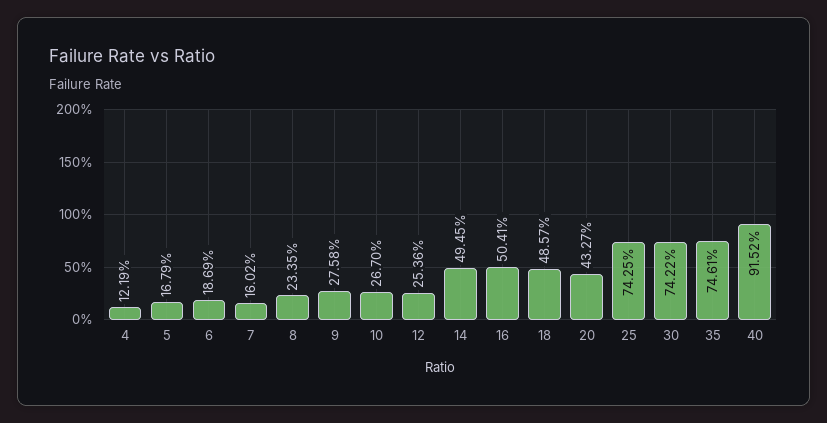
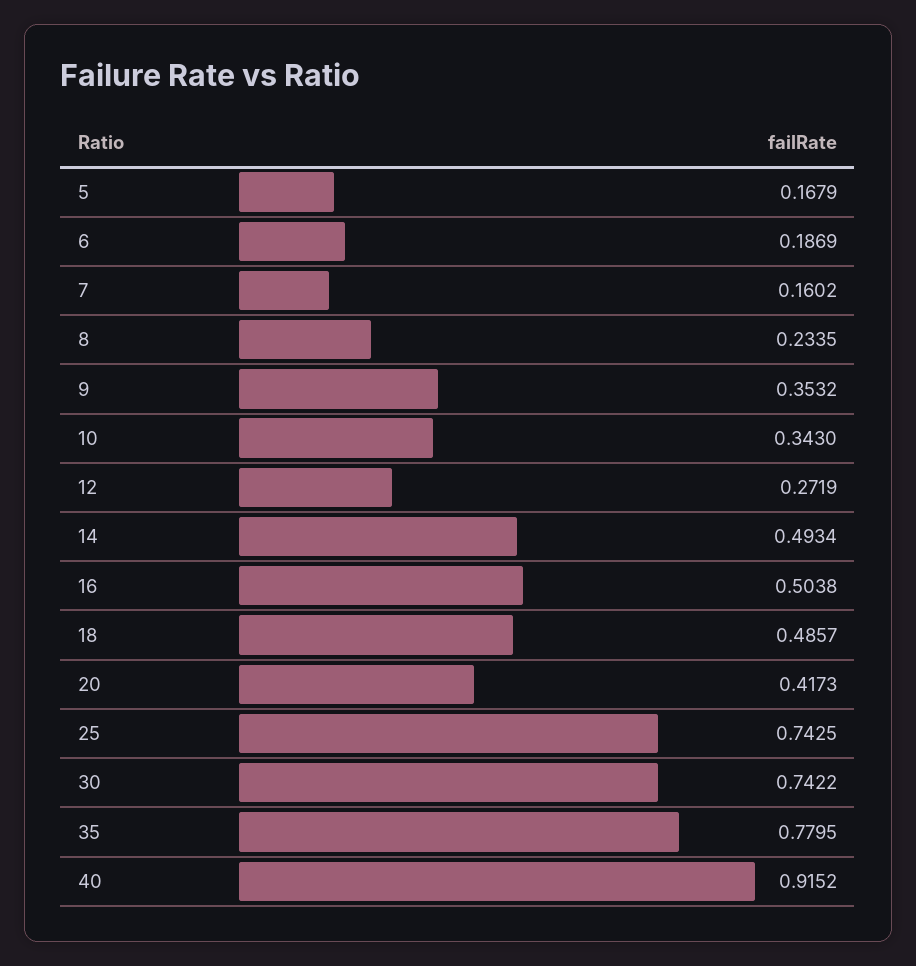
  {
-   "4": 0.1219,
    "5": 0.1679,
    "6": 0.1869,
    "7": 0.1602,
    "8": 0.2335,
-   "9": 0.2758,
+   "9": 0.3532,
-   "10": 0.267,
+   "10": 0.343,
-   "12": 0.2536,
+   "12": 0.2719,
-   "14": 0.4945,
+   "14": 0.4934,
-   "16": 0.5041,
+   "16": 0.5038,
    "18": 0.4857,
-   "20": 0.4327,
+   "20": 0.4173,
    "25": 0.7425,
    "30": 0.7422,
-   "35": 0.7461,
+   "35": 0.7795,
    "40": 0.9152
  }

